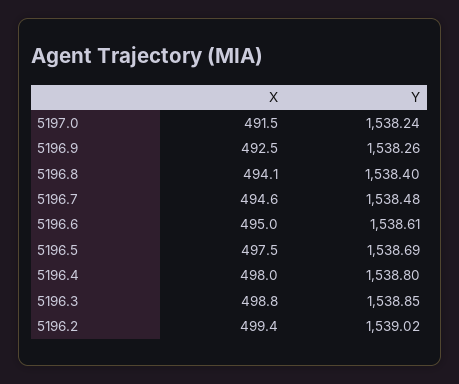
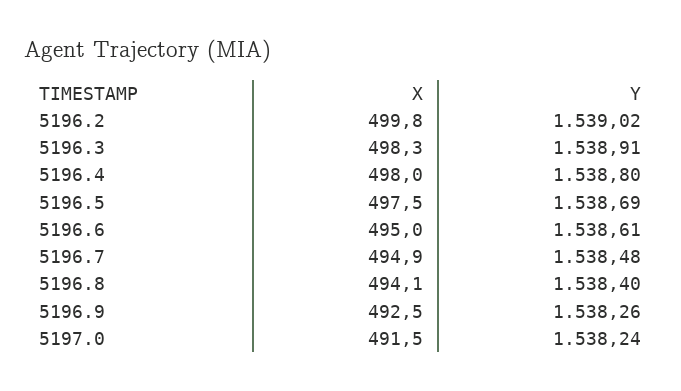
  {
    "X": {
      "5197.0": 491.5,
      "5196.9": 492.5,
      "5196.8": 494.1,
-     "5196.7": 494.6,
+     "5196.7": 494.9,
      "5196.6": 495,
      "5196.5": 497.5,
      "5196.4": 498,
-     "5196.3": 498.8,
+     "5196.3": 498.3,
-     "5196.2": 499.4
+     "5196.2": 499.8
    },
    "Y": {
      "5197.0": 1538.24,
      "5196.9": 1538.26,
      "5196.8": 1538.4,
      "5196.7": 1538.48,
      "5196.6": 1538.61,
      "5196.5": 1538.69,
      "5196.4": 1538.8,
-     "5196.3": 1538.85,
+     "5196.3": 1538.91,
      "5196.2": 1539.02
    }
  }

